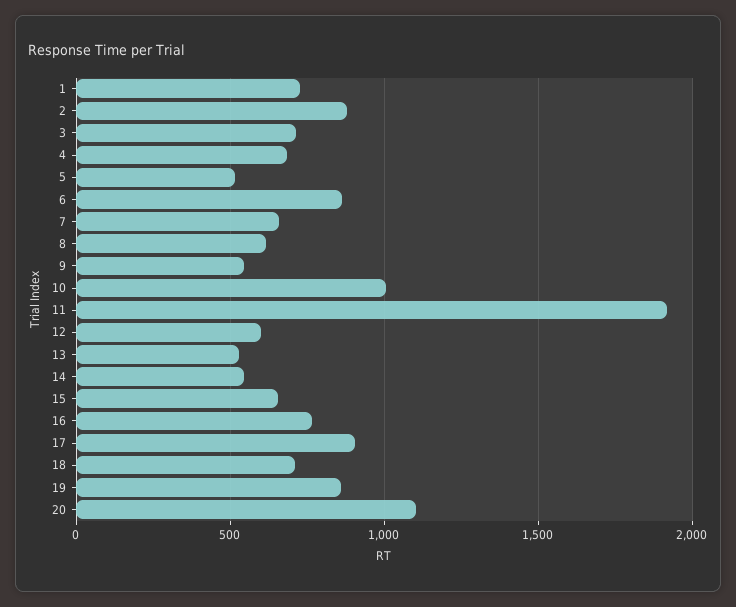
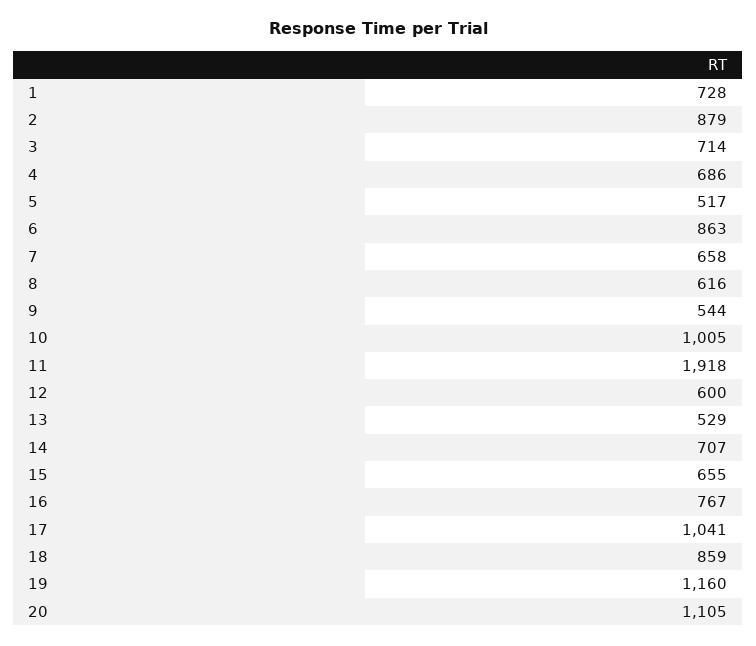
  {
    "1": 728,
    "2": 879,
    "3": 714,
    "4": 686,
    "5": 517,
    "6": 863,
    "7": 658,
    "8": 616,
    "9": 544,
    "10": 1005,
    "11": 1918,
    "12": 600,
    "13": 529,
-   "14": 550,
+   "14": 707,
    "15": 655,
    "16": 767,
-   "17": 900,
+   "17": 1041,
-   "18": 700,
+   "18": 859,
-   "19": 850,
+   "19": 1160,
    "20": 1105
  }

